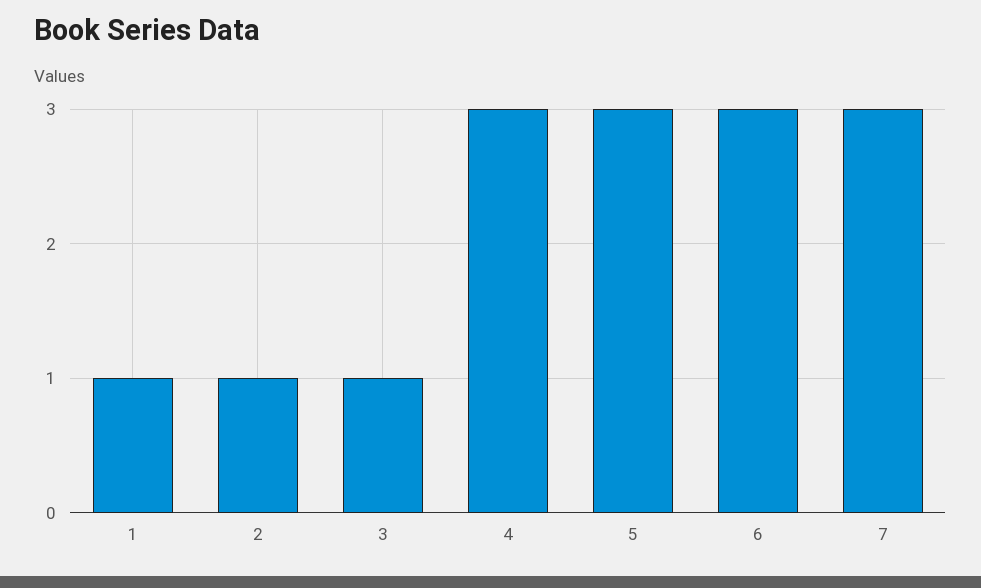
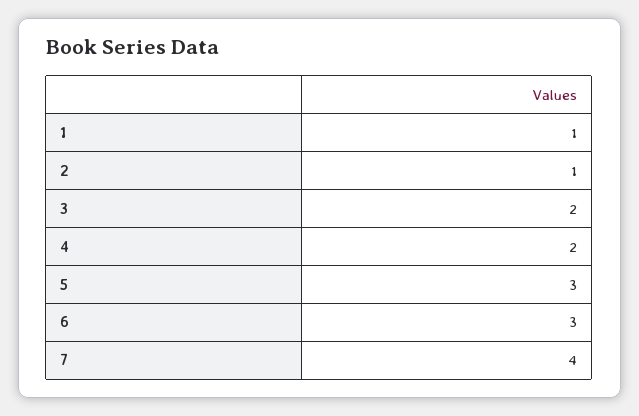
  {
    "1": 1,
    "2": 1,
-   "3": 1,
+   "3": 2,
-   "4": 3,
+   "4": 2,
    "5": 3,
    "6": 3,
-   "7": 3
+   "7": 4
  }

